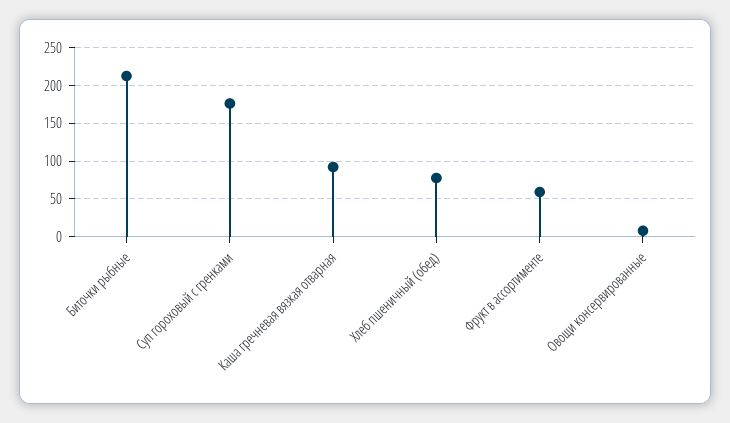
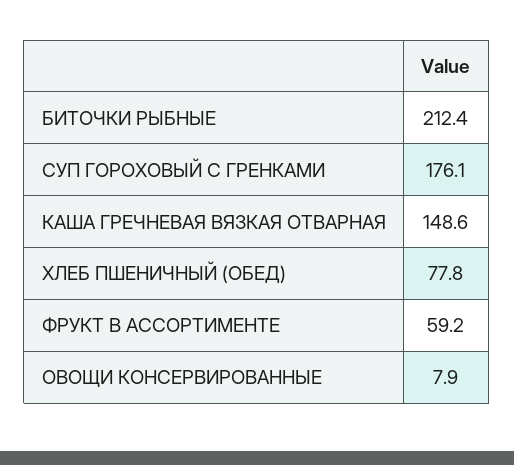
  {
    "Биточки рыбные": 212.4,
    "Суп гороховый с гренками": 176.1,
-   "Каша гречневая вязкая отварная": 90,
+   "Каша гречневая вязкая отварная": 148.6,
    "Хлеб пшеничный (обед)": 77.8,
    "Фрукт в ассортименте": 59.2,
    "Овощи консервированные": 7.9
  }

